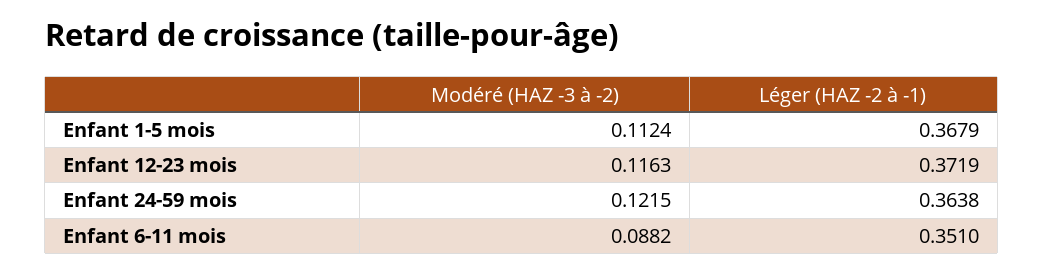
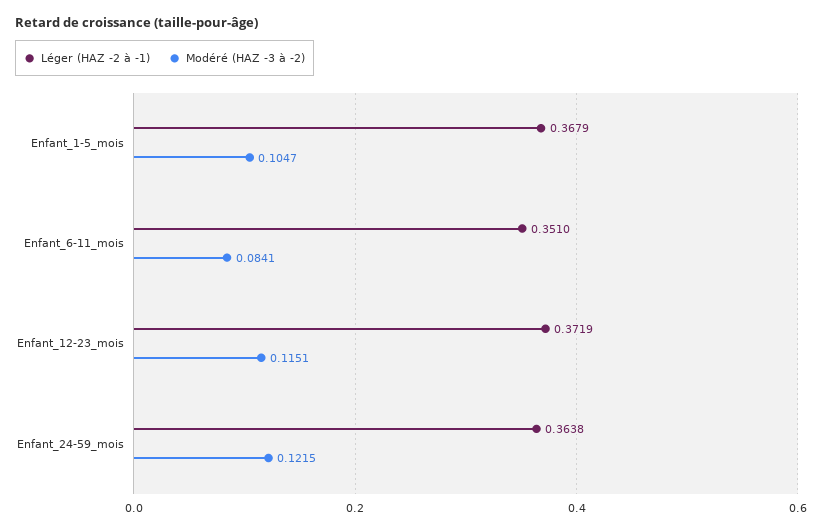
  {
    "Modéré (HAZ -3 à -2)": {
-     "Enfant 1-5 mois": 0.1124,
+     "Enfant 1-5 mois": 0.1047,
-     "Enfant 12-23 mois": 0.1163,
+     "Enfant 12-23 mois": 0.1151,
      "Enfant 24-59 mois": 0.1215,
-     "Enfant 6-11 mois": 0.0882
+     "Enfant 6-11 mois": 0.0841
    },
    "Léger (HAZ -2 à -1)": {
      "Enfant 1-5 mois": 0.3679,
      "Enfant 12-23 mois": 0.3719,
      "Enfant 24-59 mois": 0.3638,
      "Enfant 6-11 mois": 0.351
    }
  }

